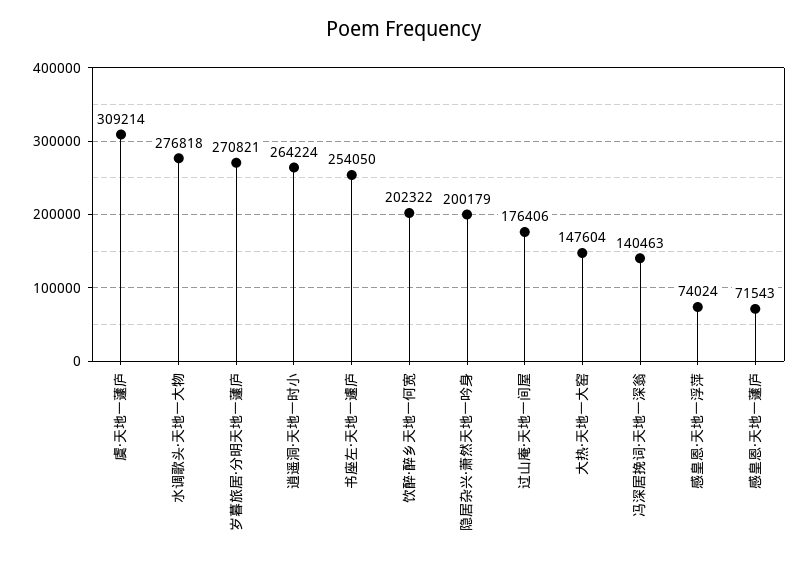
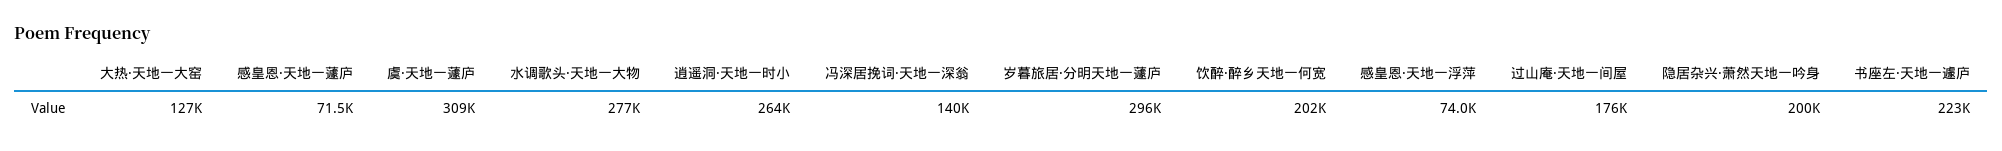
  {
    "虞·天地一蘧庐": 309214,
    "水调歌头·天地一大物": 276818,
-   "岁暮旅居·分明天地一蘧庐": 270821,
+   "岁暮旅居·分明天地一蘧庐": 296000,
    "逍遥洞·天地一时小": 264224,
-   "书座左·天地一遽庐": 254050,
+   "书座左·天地一遽庐": 223000,
    "饮醉·醉乡天地一何宽": 202322,
    "隐居杂兴·萧然天地一吟身": 200179,
    "过山庵·天地一间屋": 176406,
-   "大热·天地一大窑": 147604,
+   "大热·天地一大窑": 127000,
    "冯深居挽词·天地一深翁": 140463,
    "感皇恩·天地一浮萍": 74024,
    "感皇恩·天地一蘧庐": 71543
  }

